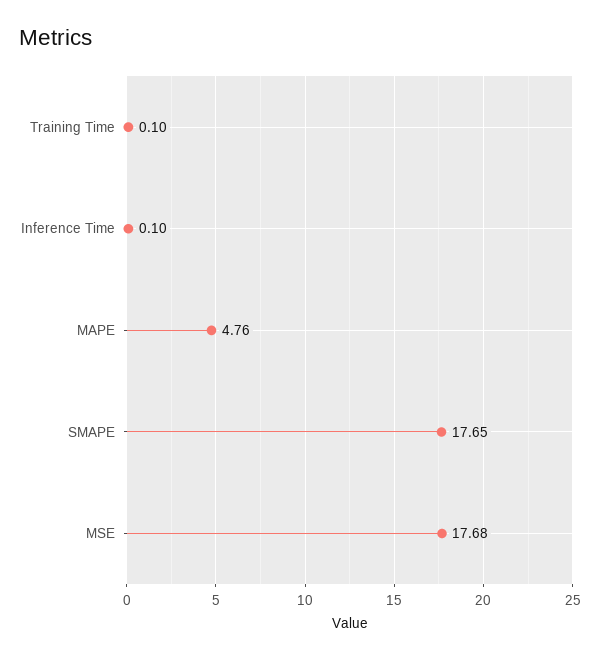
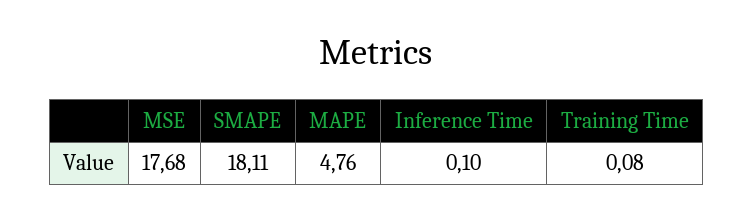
  {
-   "Training Time": 0.1,
+   "Training Time": 0.08,
    "Inference Time": 0.1,
    "MAPE": 4.76,
-   "SMAPE": 17.65,
+   "SMAPE": 18.11,
    "MSE": 17.68
  }

